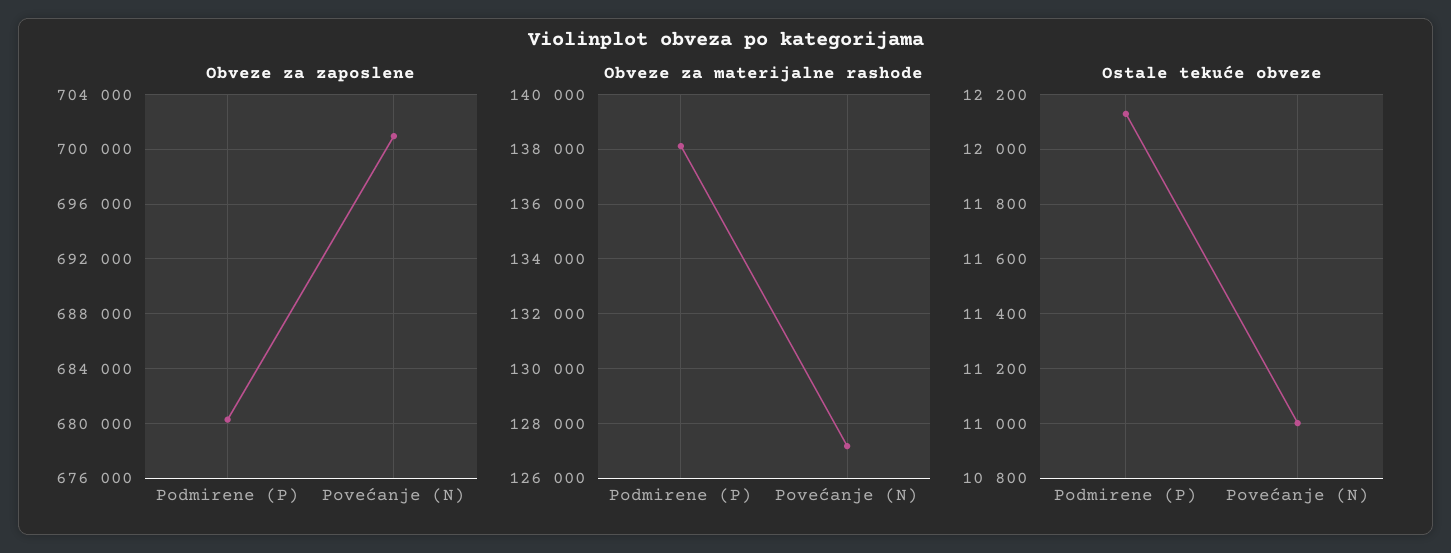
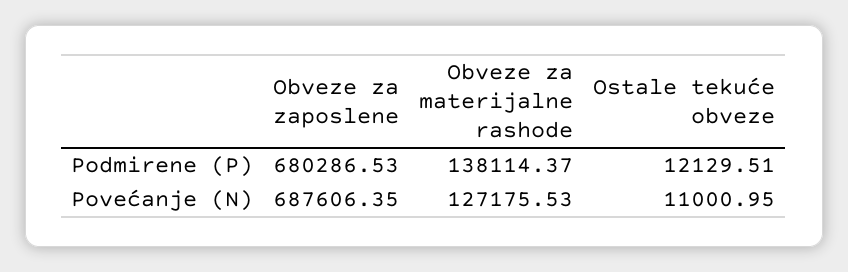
  {
    "Obveze za zaposlene": {
      "Podmirene (P)": 680286.53,
-     "Povećanje (N)": 701000
+     "Povećanje (N)": 687606.35
    },
    "Obveze za materijalne rashode": {
      "Podmirene (P)": 138114.37,
      "Povećanje (N)": 127175.53
    },
    "Ostale tekuće obveze": {
      "Podmirene (P)": 12129.51,
      "Povećanje (N)": 11000.95
    }
  }

